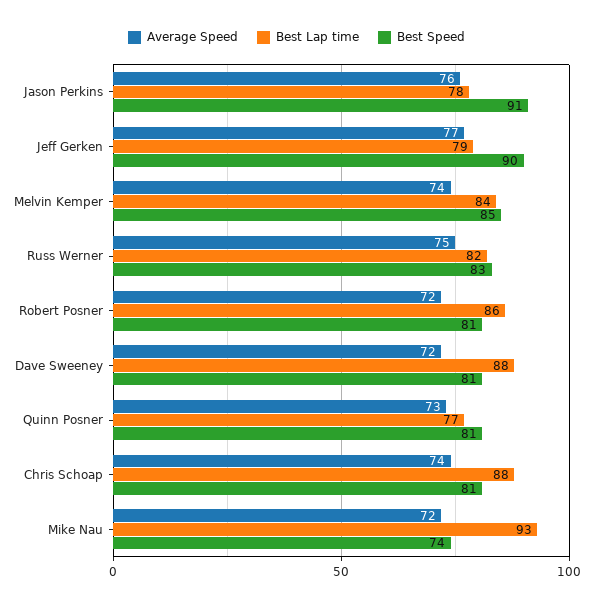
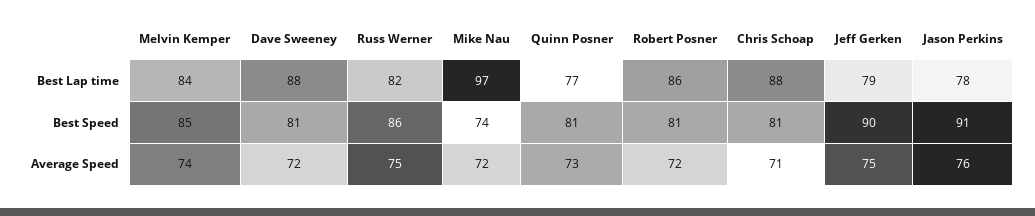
  {
    "Average Speed": {
      "Jason Perkins": 76,
-     "Jeff Gerken": 77,
+     "Jeff Gerken": 75,
      "Melvin Kemper": 74,
      "Russ Werner": 75,
      "Robert Posner": 72,
      "Dave Sweeney": 72,
      "Quinn Posner": 73,
-     "Chris Schoap": 74,
+     "Chris Schoap": 71,
      "Mike Nau": 72
    },
    "Best Lap time": {
      "Jason Perkins": 78,
      "Jeff Gerken": 79,
      "Melvin Kemper": 84,
      "Russ Werner": 82,
      "Robert Posner": 86,
      "Dave Sweeney": 88,
      "Quinn Posner": 77,
      "Chris Schoap": 88,
-     "Mike Nau": 93
+     "Mike Nau": 97
    },
    "Best Speed": {
      "Jason Perkins": 91,
      "Jeff Gerken": 90,
      "Melvin Kemper": 85,
-     "Russ Werner": 83,
+     "Russ Werner": 86,
      "Robert Posner": 81,
      "Dave Sweeney": 81,
      "Quinn Posner": 81,
      "Chris Schoap": 81,
      "Mike Nau": 74
    }
  }

